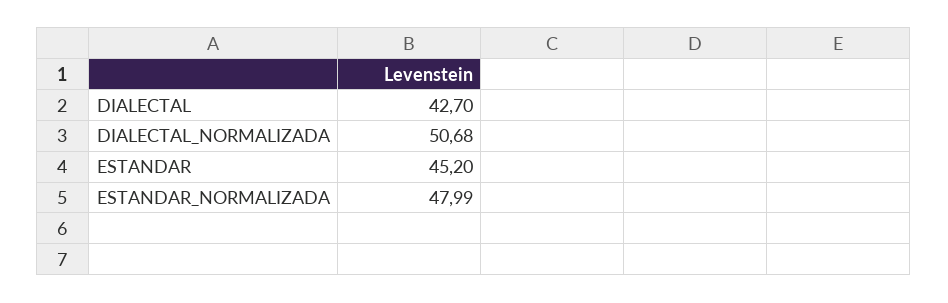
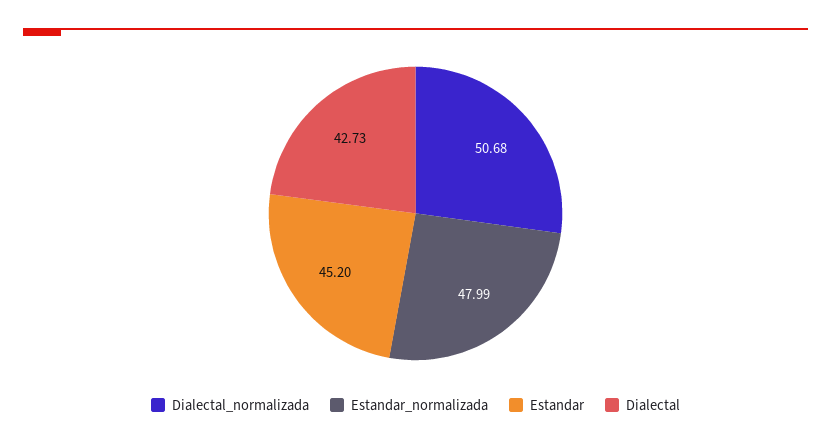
  {
-   "DIALECTAL": 42.7,
+   "DIALECTAL": 42.73,
    "DIALECTAL_NORMALIZADA": 50.68,
    "ESTANDAR": 45.2,
    "ESTANDAR_NORMALIZADA": 47.99
  }

